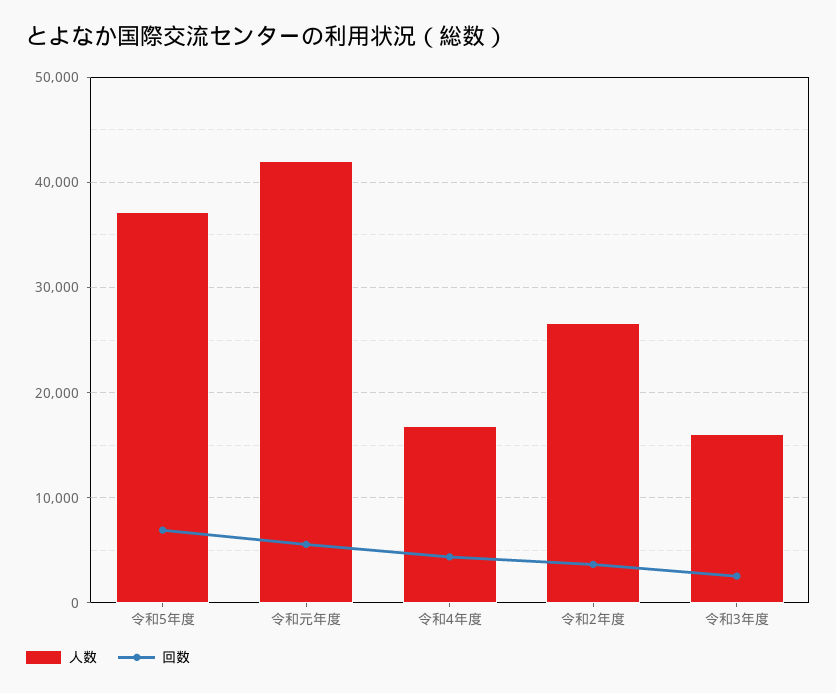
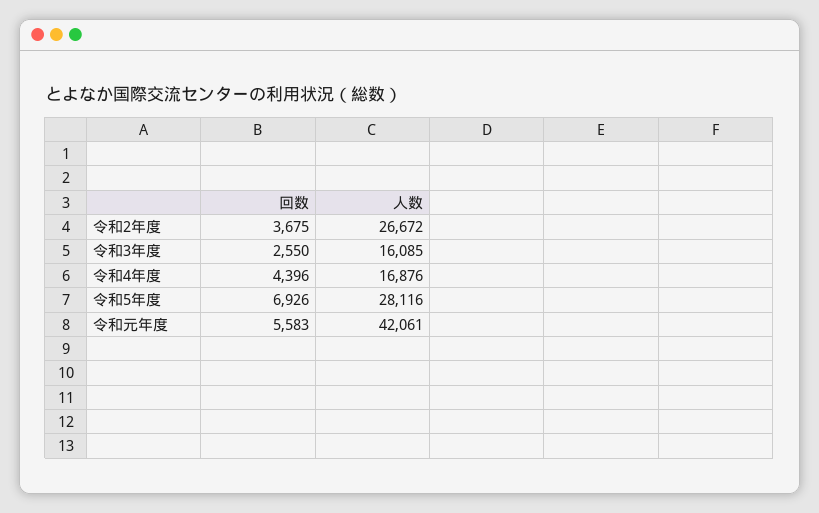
  {
    "人数": {
-     "令和5年度": 37000,
+     "令和5年度": 28116,
      "令和元年度": 42061,
      "令和4年度": 16876,
      "令和2年度": 26672,
      "令和3年度": 16085
    },
    "回数": {
      "令和5年度": 6926,
      "令和元年度": 5583,
      "令和4年度": 4396,
      "令和2年度": 3675,
      "令和3年度": 2550
    }
  }

